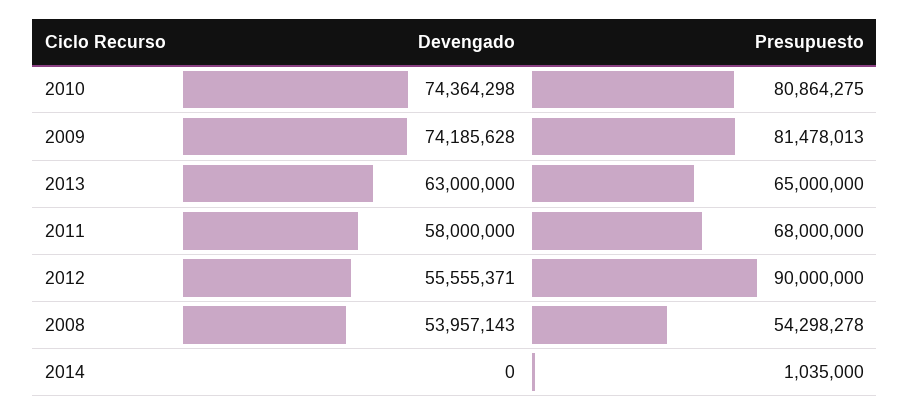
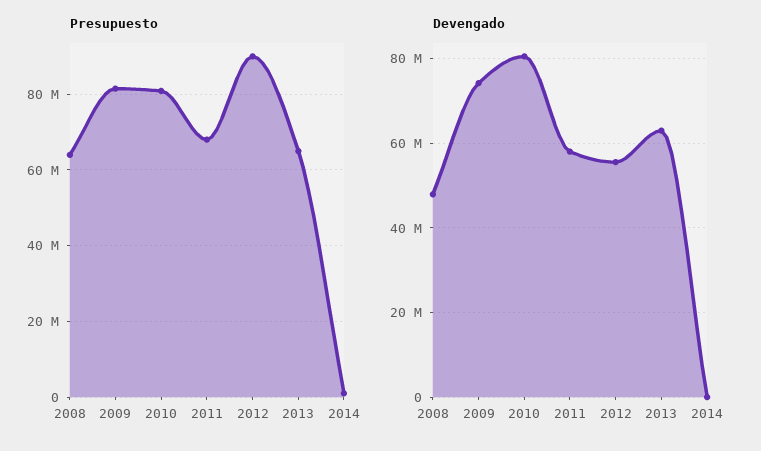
  {
    "Devengado": {
-     "2010": 74364298,
+     "2010": 80000000,
      "2009": 74185628,
      "2013": 63000000,
      "2011": 58000000,
      "2012": 55555371,
-     "2008": 53957143,
+     "2008": 48000000,
      "2014": 0
    },
    "Presupuesto": {
      "2010": 80864275,
      "2009": 81478013,
      "2013": 65000000,
      "2011": 68000000,
      "2012": 90000000,
-     "2008": 54298278,
+     "2008": 64000000,
      "2014": 1035000
    }
  }

